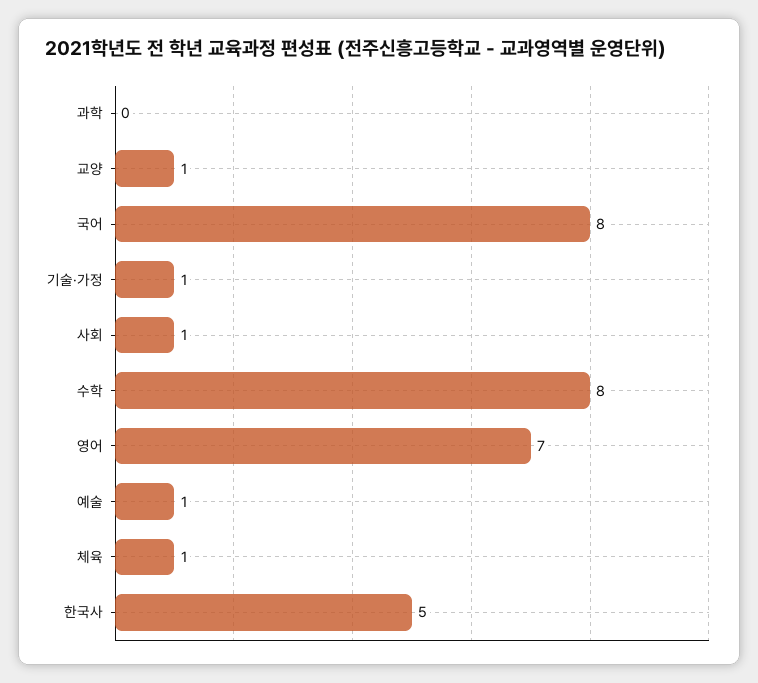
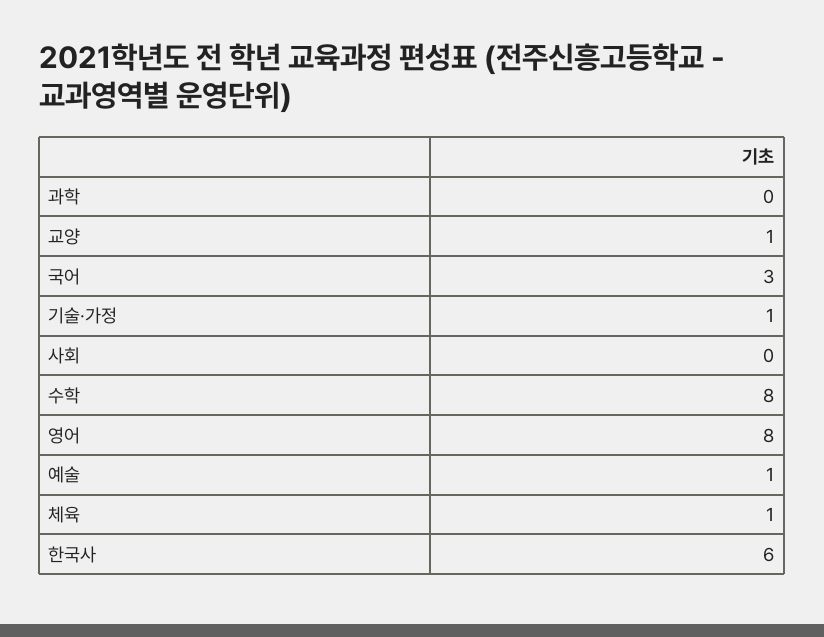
  {
    "과학": 0,
    "교양": 1,
-   "국어": 8,
+   "국어": 3,
    "기술·가정": 1,
-   "사회": 1,
+   "사회": 0,
    "수학": 8,
-   "영어": 7,
+   "영어": 8,
    "예술": 1,
    "체육": 1,
-   "한국사": 5
+   "한국사": 6
  }

